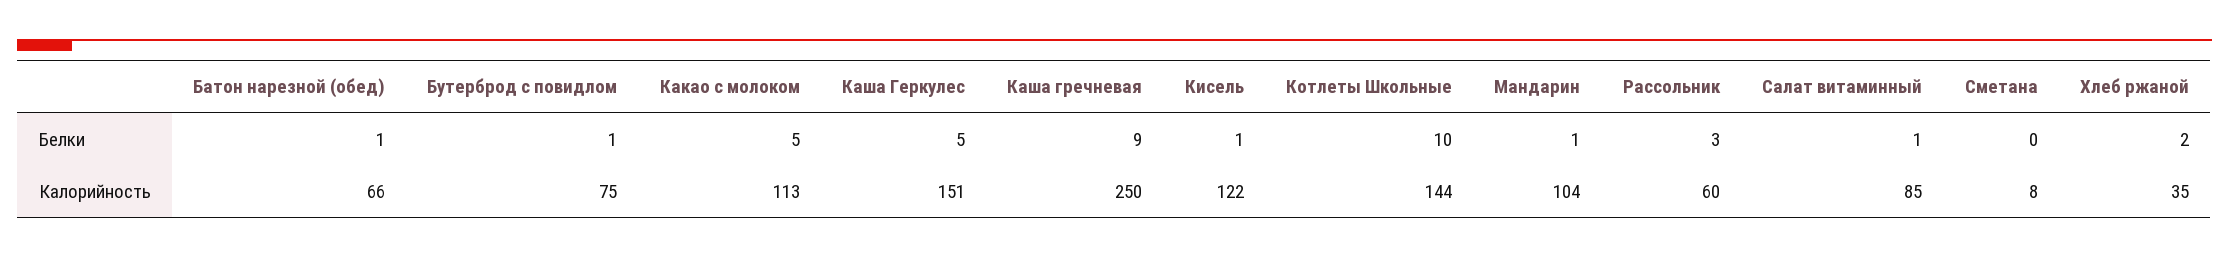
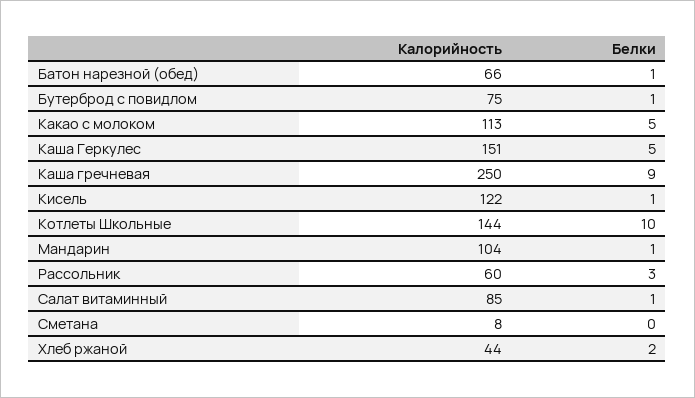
  {
    "Батон нарезной (обед)": {
      "Белки": 1,
      "Калорийность": 66
    },
    "Бутерброд с повидлом": {
      "Белки": 1,
      "Калорийность": 75
    },
    "Какао с молоком": {
      "Белки": 5,
      "Калорийность": 113
    },
    "Каша Геркулес": {
      "Белки": 5,
      "Калорийность": 151
    },
    "Каша гречневая": {
      "Белки": 9,
      "Калорийность": 250
    },
    "Кисель": {
      "Белки": 1,
      "Калорийность": 122
    },
    "Котлеты Школьные": {
      "Белки": 10,
      "Калорийность": 144
    },
    "Мандарин": {
      "Белки": 1,
      "Калорийность": 104
    },
    "Рассольник": {
      "Белки": 3,
      "Калорийность": 60
    },
    "Салат витаминный": {
      "Белки": 1,
      "Калорийность": 85
    },
    "Сметана": {
      "Белки": 0,
      "Калорийность": 8
    },
    "Хлеб ржаной": {
      "Белки": 2,
-     "Калорийность": 35
+     "Калорийность": 44
    }
  }

